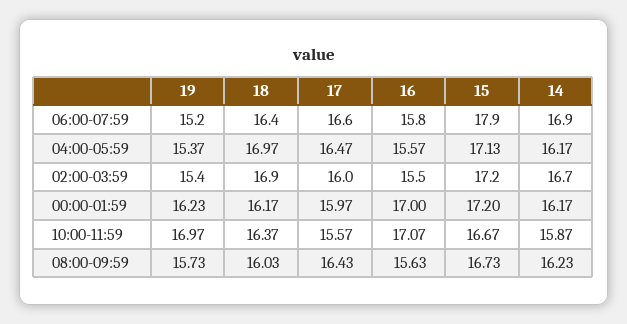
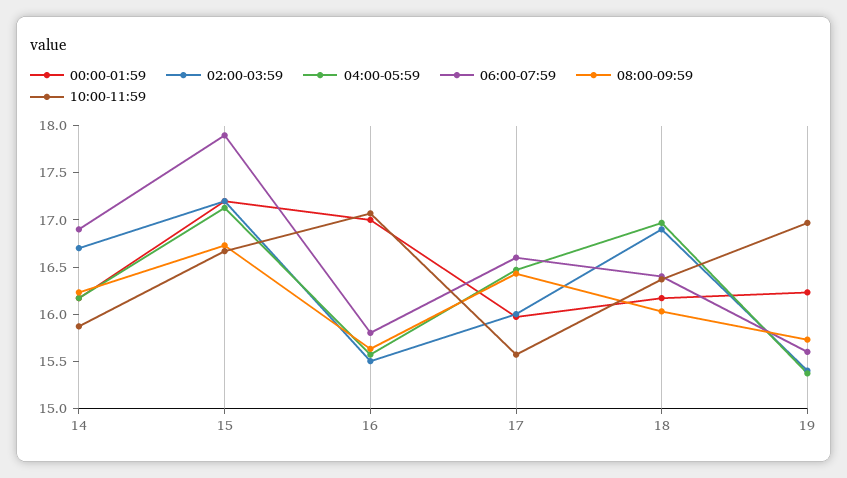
  {
    "06:00-07:59": {
-     "19": 15.2,
+     "19": 15.6,
      "18": 16.4,
      "17": 16.6,
      "16": 15.8,
      "15": 17.9,
      "14": 16.9
    },
    "04:00-05:59": {
      "19": 15.37,
      "18": 16.97,
      "17": 16.47,
      "16": 15.57,
      "15": 17.13,
      "14": 16.17
    },
    "02:00-03:59": {
      "19": 15.4,
      "18": 16.9,
      "17": 16,
      "16": 15.5,
      "15": 17.2,
      "14": 16.7
    },
    "00:00-01:59": {
      "19": 16.23,
      "18": 16.17,
      "17": 15.97,
      "16": 17,
      "15": 17.2,
      "14": 16.17
    },
    "10:00-11:59": {
      "19": 16.97,
      "18": 16.37,
      "17": 15.57,
      "16": 17.07,
      "15": 16.67,
      "14": 15.87
    },
    "08:00-09:59": {
      "19": 15.73,
      "18": 16.03,
      "17": 16.43,
      "16": 15.63,
      "15": 16.73,
      "14": 16.23
    }
  }

